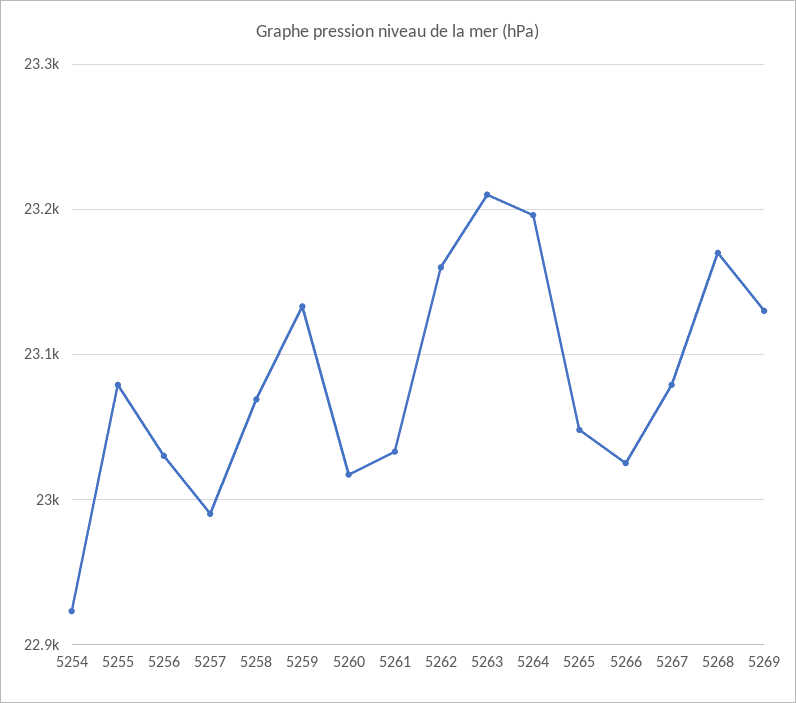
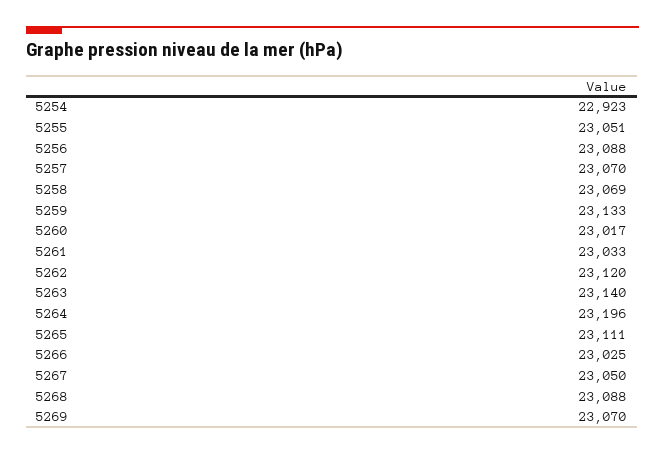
  {
    "5254": 22923,
-   "5255": 23080,
+   "5255": 23051,
-   "5256": 23030,
+   "5256": 23088,
-   "5257": 22990,
+   "5257": 23070,
    "5258": 23069,
    "5259": 23133,
    "5260": 23017,
    "5261": 23033,
-   "5262": 23160,
+   "5262": 23120,
-   "5263": 23210,
+   "5263": 23140,
    "5264": 23196,
-   "5265": 23050,
+   "5265": 23111,
    "5266": 23025,
-   "5267": 23080,
+   "5267": 23050,
-   "5268": 23170,
+   "5268": 23088,
-   "5269": 23130
+   "5269": 23070
  }

